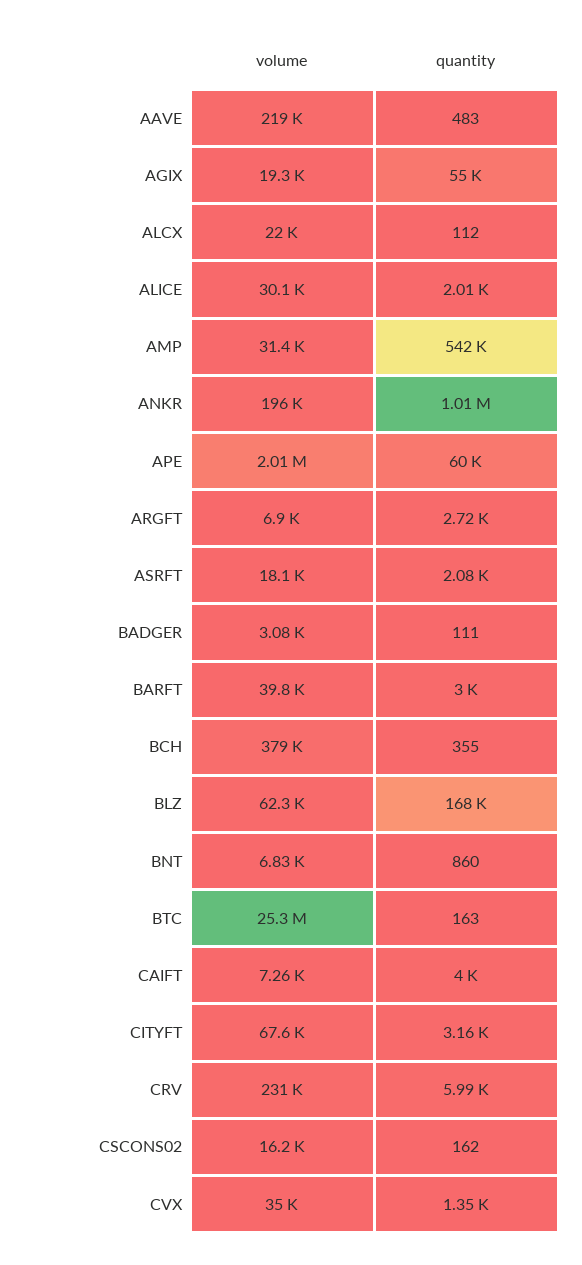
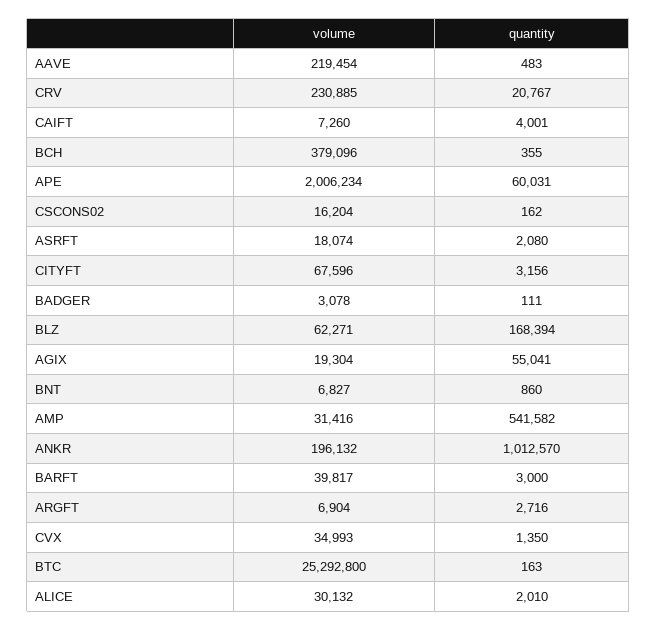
  {
    "volume": {
      "AAVE": 219454,
      "AGIX": 19304,
-     "ALCX": 22000,
      "ALICE": 30132,
      "AMP": 31416,
      "ANKR": 196132,
      "APE": 2006234,
      "ARGFT": 6904,
      "ASRFT": 18074,
      "BADGER": 3078,
      "BARFT": 39817,
      "BCH": 379096,
      "BLZ": 62271,
      "BNT": 6827,
      "BTC": 25292800,
      "CAIFT": 7260,
      "CITYFT": 67596,
      "CRV": 230885,
      "CSCONS02": 16204,
      "CVX": 34993
    },
    "quantity": {
      "AAVE": 483,
      "AGIX": 55041,
-     "ALCX": 112,
      "ALICE": 2010,
      "AMP": 541582,
      "ANKR": 1012570,
      "APE": 60031,
      "ARGFT": 2716,
      "ASRFT": 2080,
      "BADGER": 111,
      "BARFT": 3000,
      "BCH": 355,
      "BLZ": 168394,
      "BNT": 860,
      "BTC": 163,
      "CAIFT": 4001,
      "CITYFT": 3156,
-     "CRV": 5990,
+     "CRV": 20767,
      "CSCONS02": 162,
      "CVX": 1350
    }
  }

